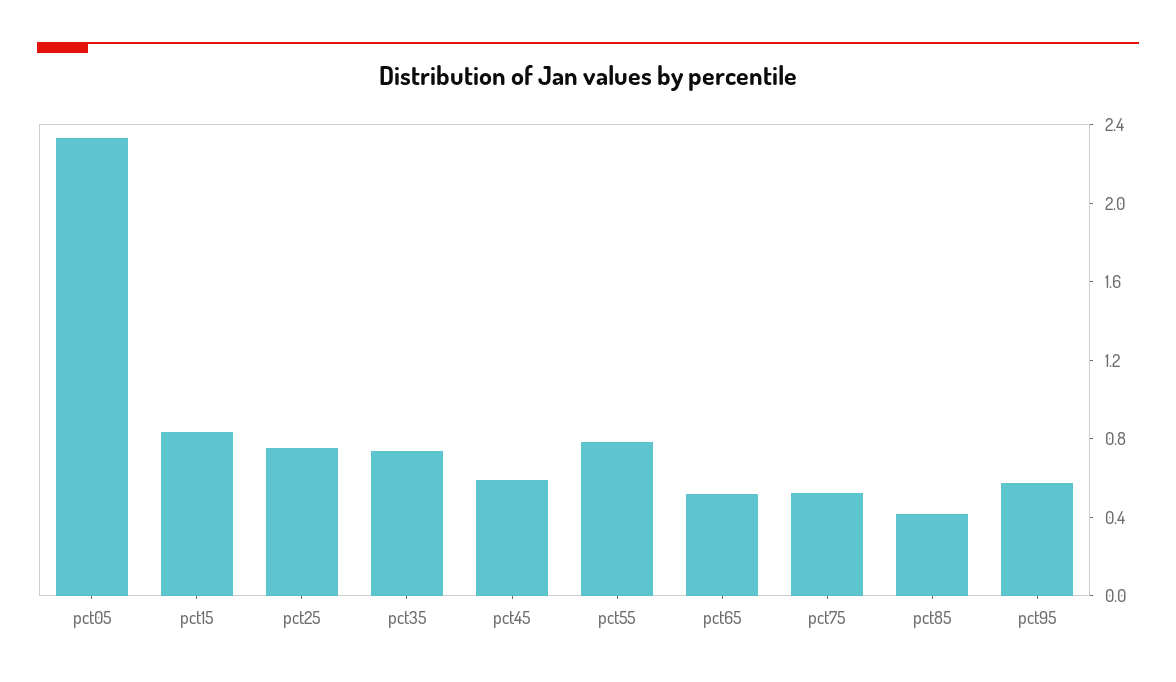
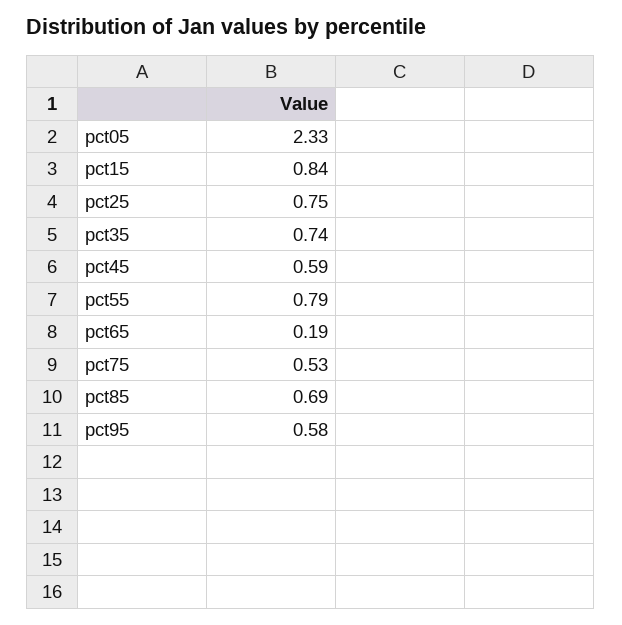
  {
    "pct05": 2.33,
    "pct15": 0.84,
    "pct25": 0.75,
    "pct35": 0.74,
    "pct45": 0.59,
    "pct55": 0.79,
-   "pct65": 0.5,
+   "pct65": 0.19,
    "pct75": 0.53,
-   "pct85": 0.4,
+   "pct85": 0.69,
    "pct95": 0.58
  }

